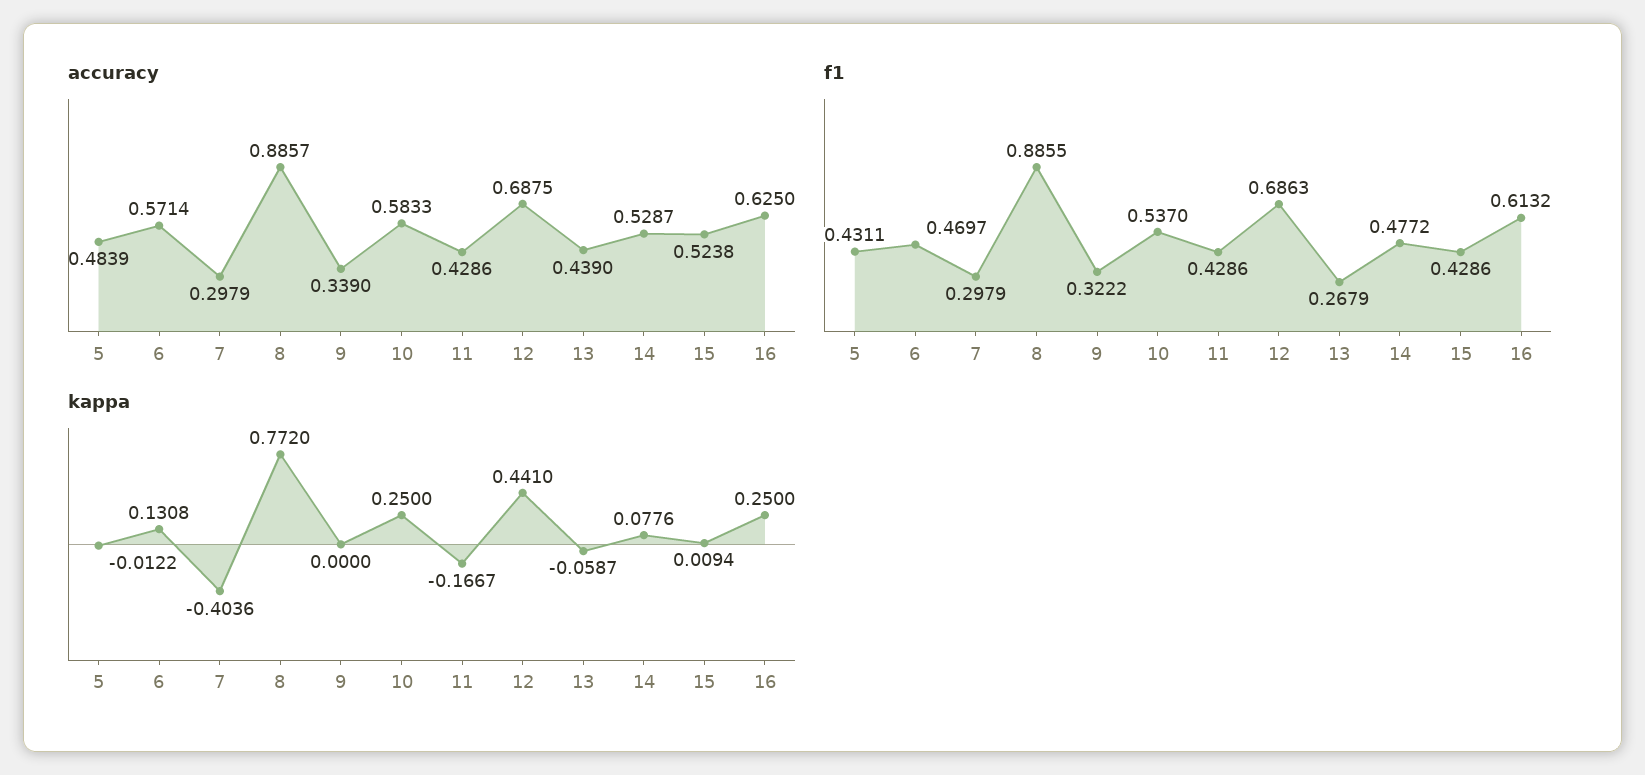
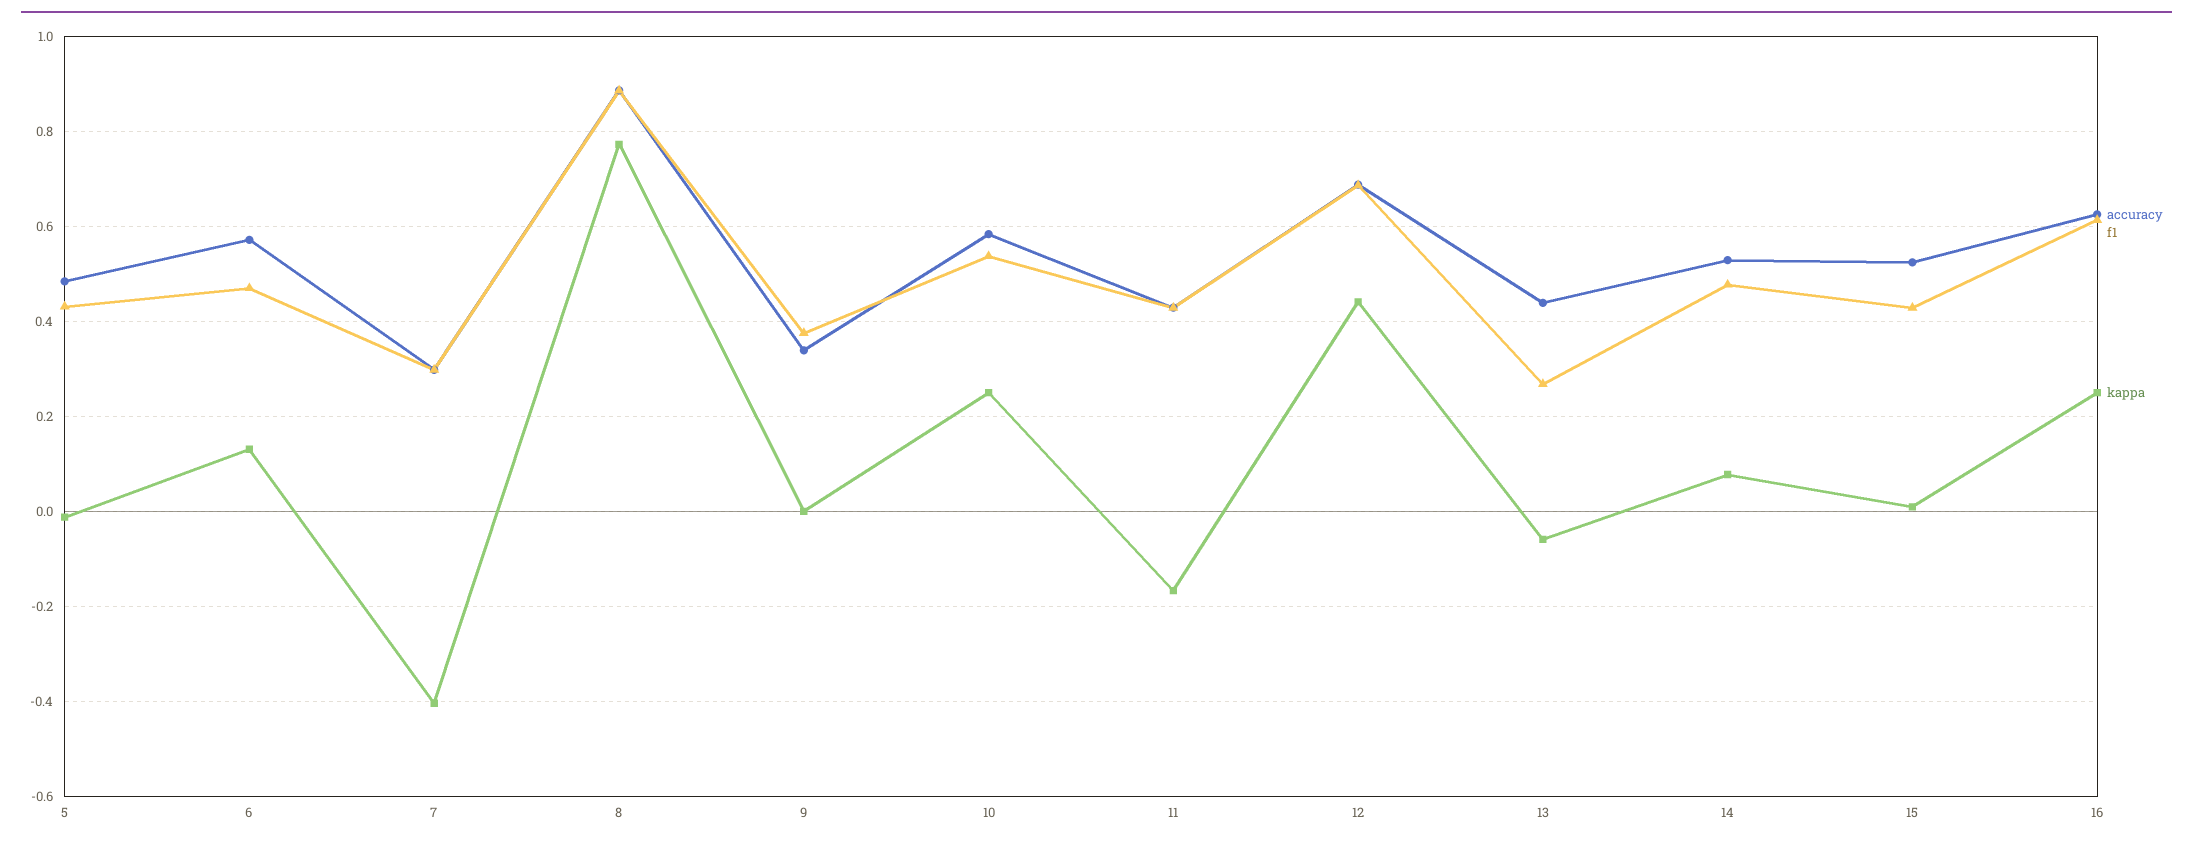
  {
    "accuracy": {
      "5": 0.4839,
      "6": 0.5714,
      "7": 0.2979,
      "8": 0.8857,
      "9": 0.339,
      "10": 0.5833,
      "11": 0.4286,
      "12": 0.6875,
      "13": 0.439,
      "14": 0.5287,
      "15": 0.5238,
      "16": 0.625
    },
    "f1": {
      "5": 0.4311,
      "6": 0.4697,
      "7": 0.2979,
      "8": 0.8855,
-     "9": 0.3222,
+     "9": 0.38,
      "10": 0.537,
      "11": 0.4286,
      "12": 0.6863,
      "13": 0.2679,
      "14": 0.4772,
      "15": 0.4286,
      "16": 0.6132
    },
    "kappa": {
      "5": -0.0122,
      "6": 0.1308,
      "7": -0.4036,
      "8": 0.772,
      "9": 0,
      "10": 0.25,
      "11": -0.1667,
      "12": 0.441,
      "13": -0.0587,
      "14": 0.0776,
      "15": 0.0094,
      "16": 0.25
    }
  }

